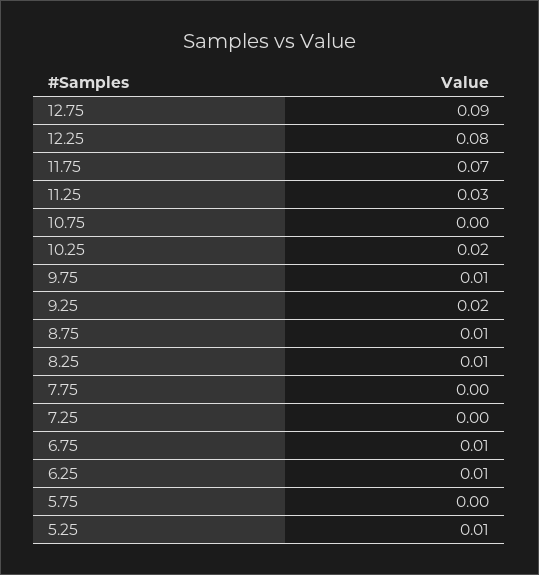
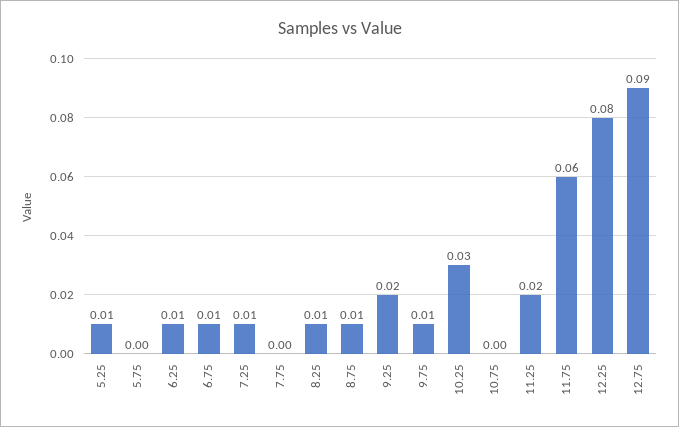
  {
    "12.75": 0.09,
    "12.25": 0.08,
-   "11.75": 0.07,
+   "11.75": 0.06,
-   "11.25": 0.03,
+   "11.25": 0.02,
    "10.75": 0,
-   "10.25": 0.02,
+   "10.25": 0.03,
    "9.75": 0.01,
    "9.25": 0.02,
    "8.75": 0.01,
    "8.25": 0.01,
    "7.75": 0,
-   "7.25": 0,
+   "7.25": 0.01,
    "6.75": 0.01,
    "6.25": 0.01,
    "5.75": 0,
    "5.25": 0.01
  }

